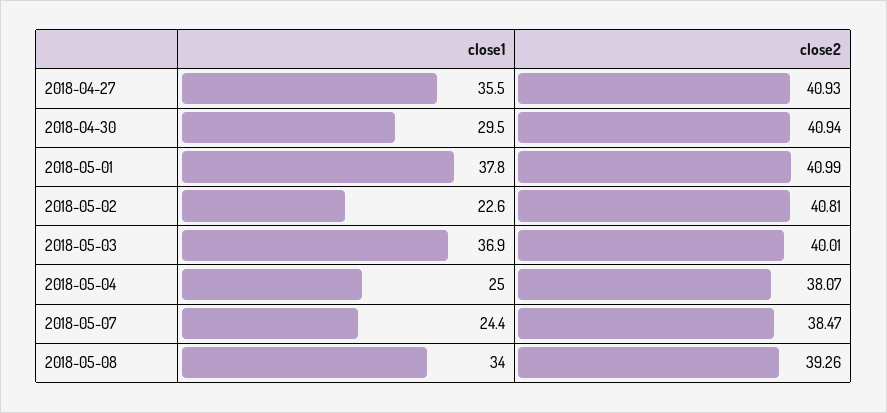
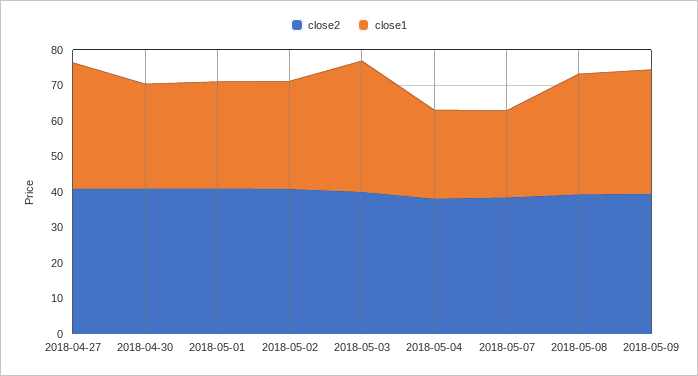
  {
    "close1": {
      "2018-04-27": 35.5,
      "2018-04-30": 29.5,
-     "2018-05-01": 37.8,
+     "2018-05-01": 30,
-     "2018-05-02": 22.6,
+     "2018-05-02": 30,
      "2018-05-03": 36.9,
      "2018-05-04": 25,
      "2018-05-07": 24.4,
-     "2018-05-08": 34
+     "2018-05-08": 34,
+     "2018-05-09": 35
    },
    "close2": {
      "2018-04-27": 40.93,
      "2018-04-30": 40.94,
      "2018-05-01": 40.99,
      "2018-05-02": 40.81,
      "2018-05-03": 40.01,
      "2018-05-04": 38.07,
      "2018-05-07": 38.47,
-     "2018-05-08": 39.26
+     "2018-05-08": 39.26,
+     "2018-05-09": 40
    }
  }

